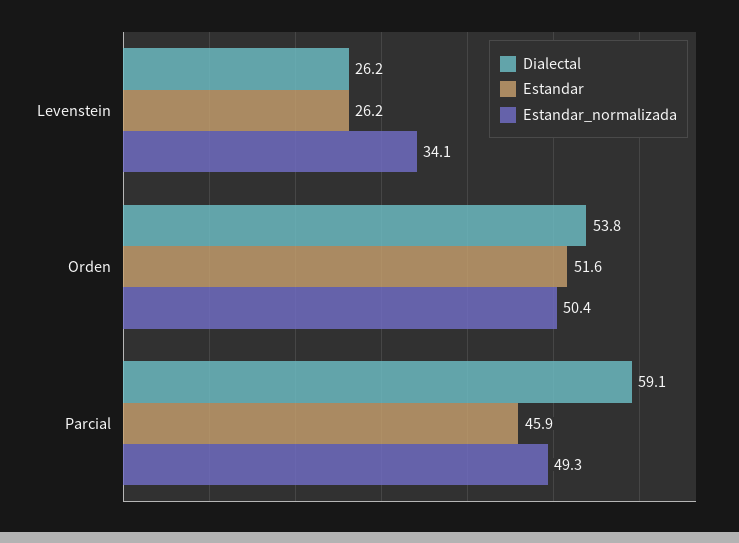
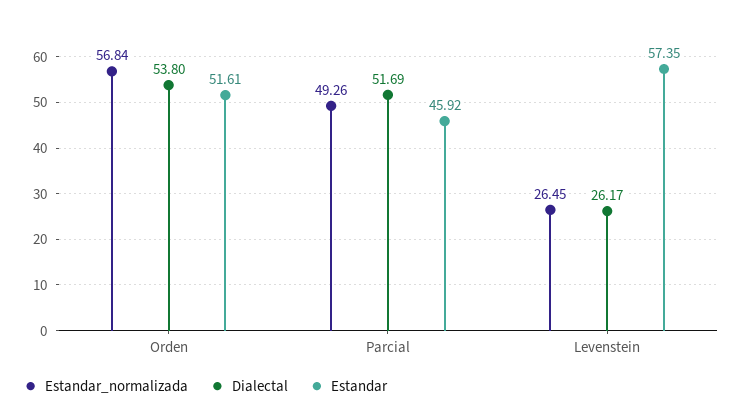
  {
    "Dialectal": {
      "Levenstein": 26.17,
      "Orden": 53.8,
-     "Parcial": 59.1
+     "Parcial": 51.69
    },
    "Estandar": {
-     "Levenstein": 26.2,
+     "Levenstein": 57.35,
      "Orden": 51.61,
      "Parcial": 45.92
    },
    "Estandar_normalizada": {
-     "Levenstein": 34.1,
+     "Levenstein": 26.45,
-     "Orden": 50.4,
+     "Orden": 56.84,
      "Parcial": 49.26
    }
  }

